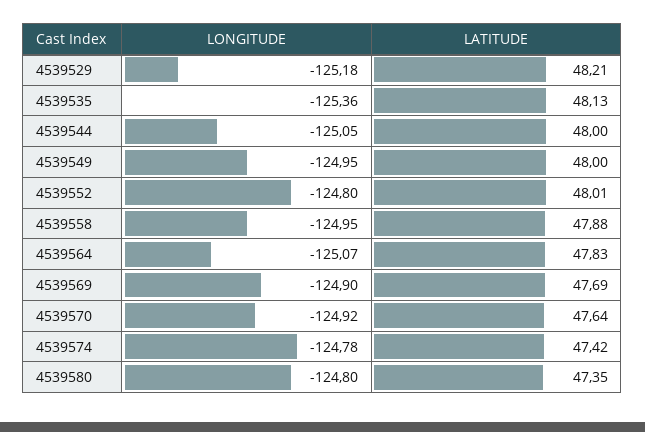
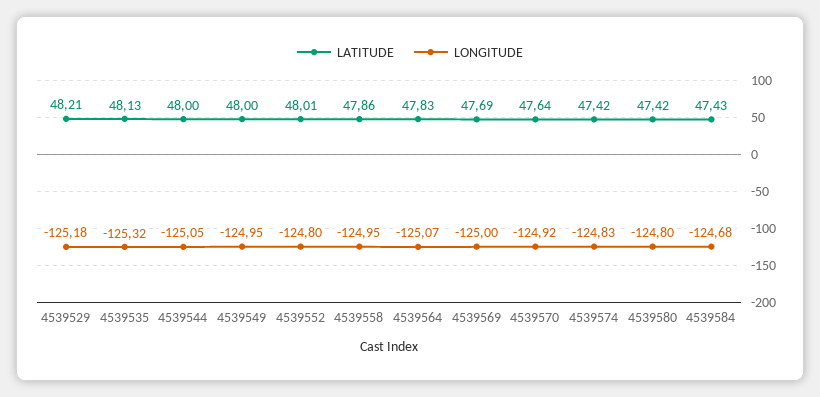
  {
    "LONGITUDE": {
      "4539529": -125.18,
-     "4539535": -125.36,
+     "4539535": -125.32,
      "4539544": -125.05,
      "4539549": -124.95,
      "4539552": -124.8,
      "4539558": -124.95,
      "4539564": -125.07,
-     "4539569": -124.9,
+     "4539569": -125,
      "4539570": -124.92,
-     "4539574": -124.78,
+     "4539574": -124.83,
-     "4539580": -124.8
+     "4539580": -124.8,
+     "4539584": -124.68
    },
    "LATITUDE": {
      "4539529": 48.21,
      "4539535": 48.13,
      "4539544": 48,
      "4539549": 48,
      "4539552": 48.01,
-     "4539558": 47.88,
+     "4539558": 47.86,
      "4539564": 47.83,
      "4539569": 47.69,
      "4539570": 47.64,
      "4539574": 47.42,
-     "4539580": 47.35
+     "4539580": 47.42,
+     "4539584": 47.43
    }
  }

